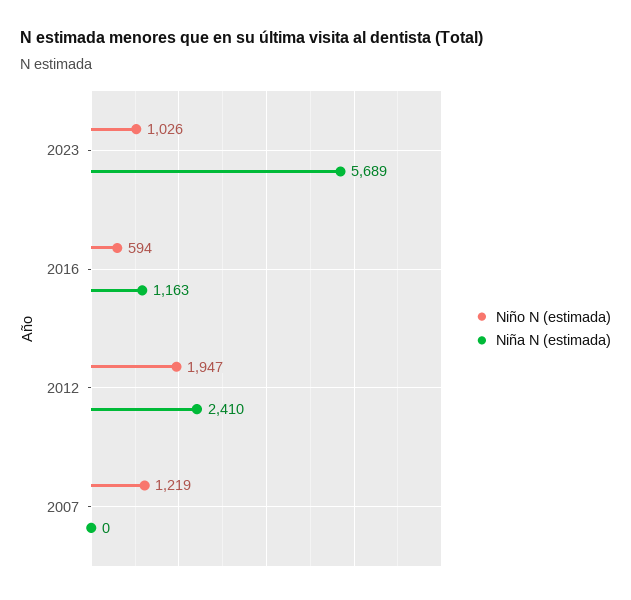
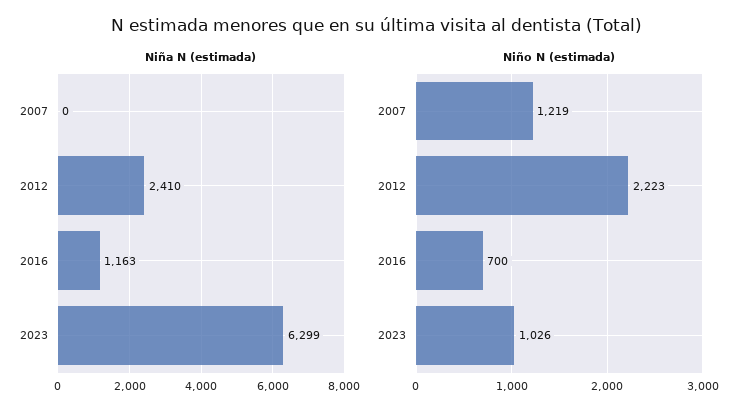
  {
    "Niño N (estimada)": {
      "2023": 1026,
-     "2016": 594,
+     "2016": 700,
-     "2012": 1947,
+     "2012": 2223,
      "2007": 1219
    },
    "Niña N (estimada)": {
-     "2023": 5689,
+     "2023": 6299,
      "2016": 1163,
      "2012": 2410,
      "2007": 0
    }
  }

